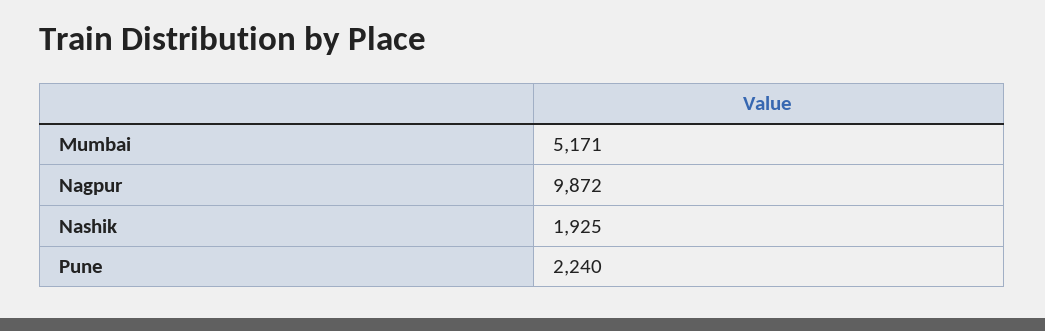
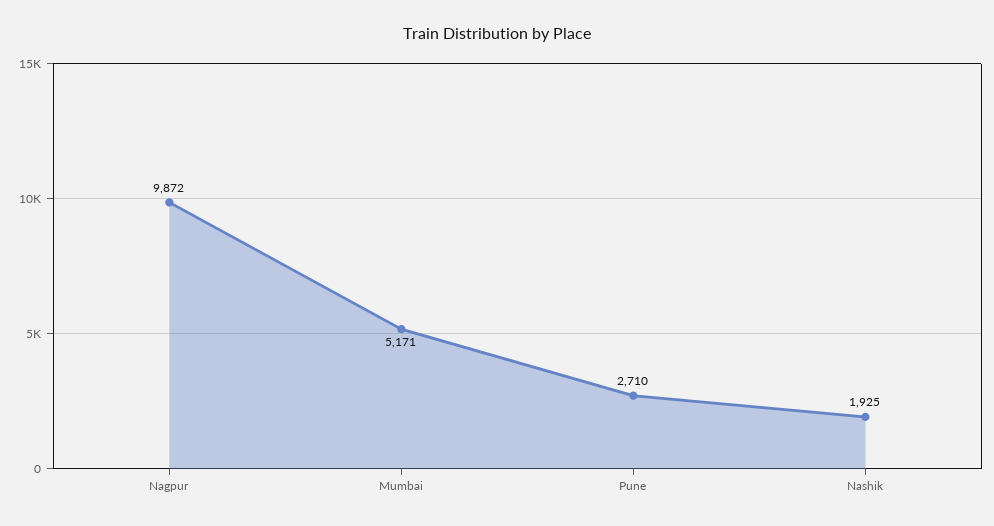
  {
    "Mumbai": 5171,
    "Nagpur": 9872,
    "Nashik": 1925,
-   "Pune": 2240
+   "Pune": 2710
  }

